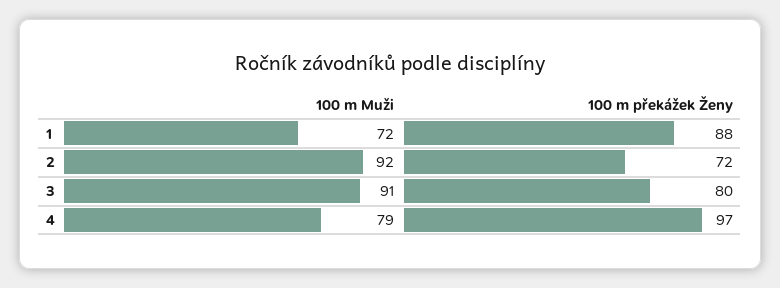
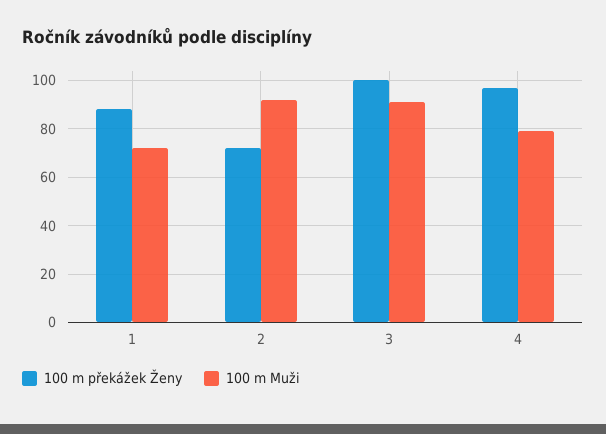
  {
    "100 m Muži": {
      "1": 72,
      "2": 92,
      "3": 91,
      "4": 79
    },
    "100 m překážek Ženy": {
      "1": 88,
      "2": 72,
-     "3": 80,
+     "3": 100,
      "4": 97
    }
  }

